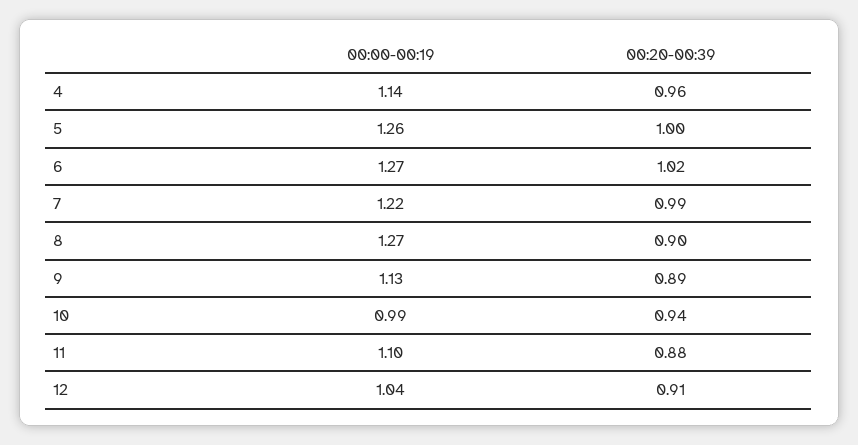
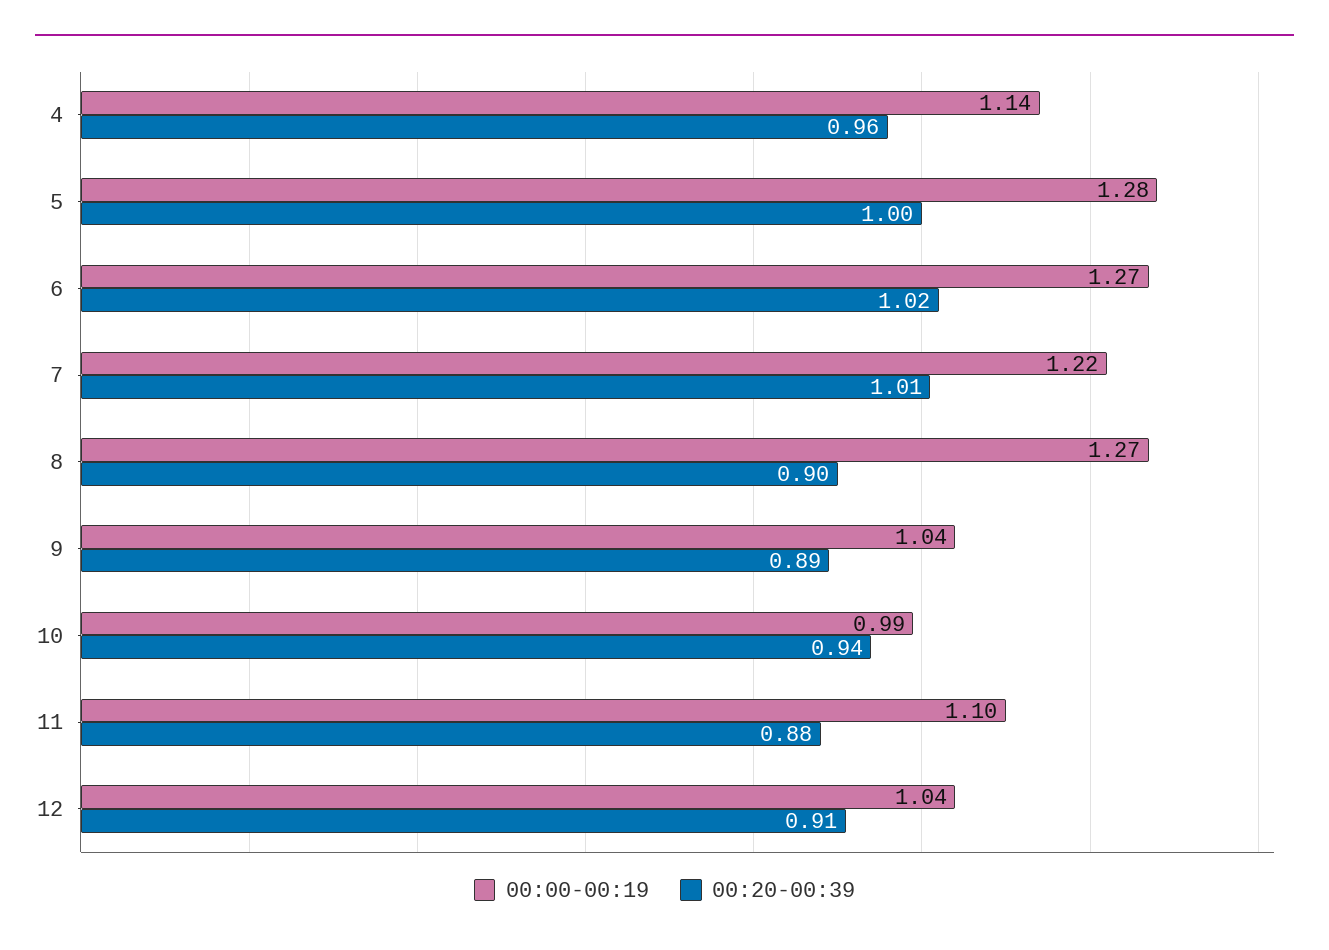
  {
    "00:00-00:19": {
      "4": 1.14,
-     "5": 1.26,
+     "5": 1.28,
      "6": 1.27,
      "7": 1.22,
      "8": 1.27,
-     "9": 1.13,
+     "9": 1.04,
      "10": 0.99,
      "11": 1.1,
      "12": 1.04
    },
    "00:20-00:39": {
      "4": 0.96,
      "5": 1,
      "6": 1.02,
-     "7": 0.99,
+     "7": 1.01,
      "8": 0.9,
      "9": 0.89,
      "10": 0.94,
      "11": 0.88,
      "12": 0.91
    }
  }

